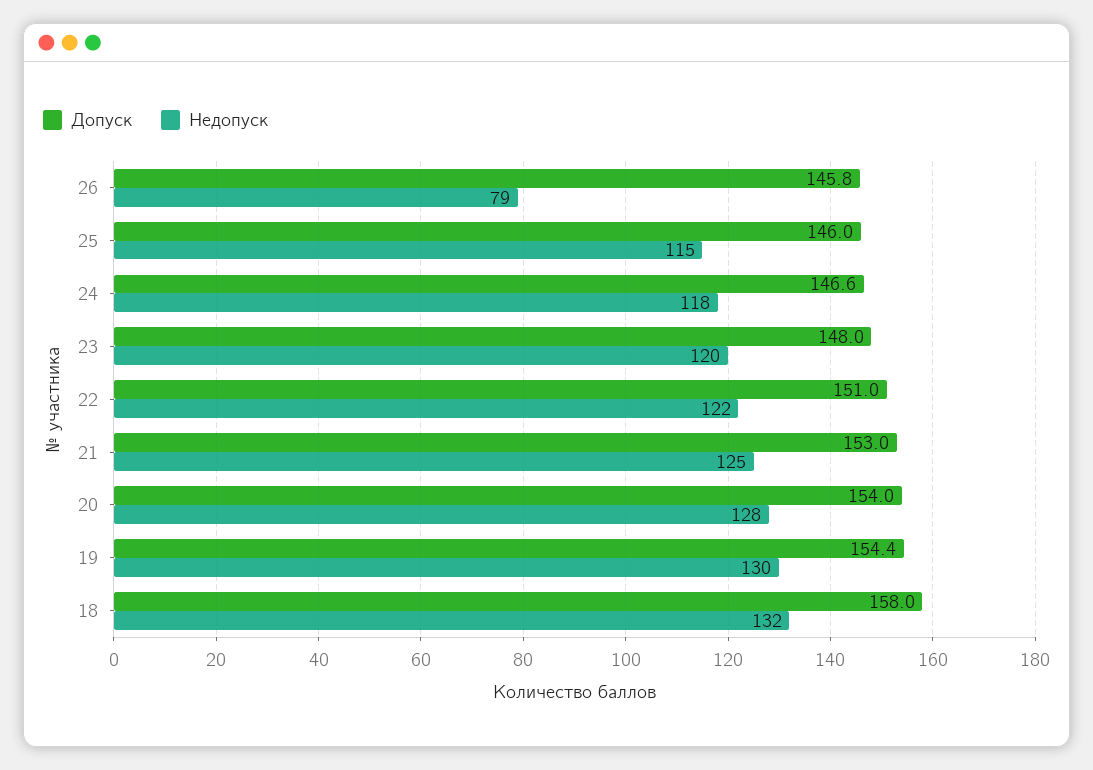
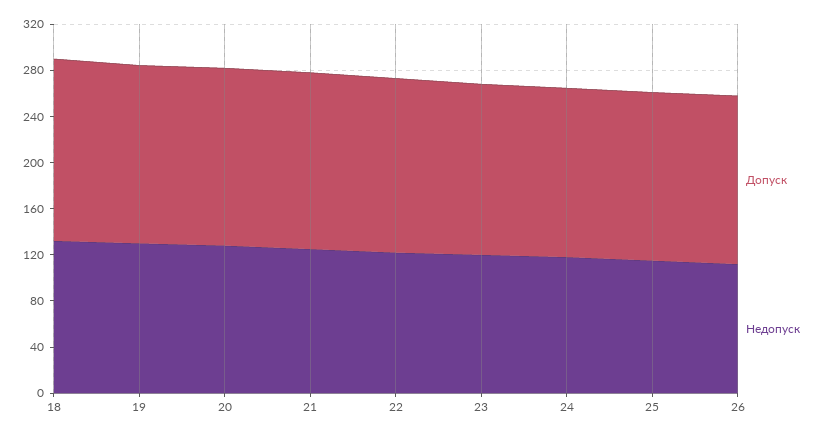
  {
    "Допуск": {
      "26": 145.8,
      "25": 146,
      "24": 146.6,
      "23": 148,
      "22": 151,
      "21": 153,
      "20": 154,
      "19": 154.4,
      "18": 158
    },
    "Недопуск": {
-     "26": 79,
+     "26": 110,
      "25": 115,
      "24": 118,
      "23": 120,
      "22": 122,
      "21": 125,
      "20": 128,
      "19": 130,
      "18": 132
    }
  }

